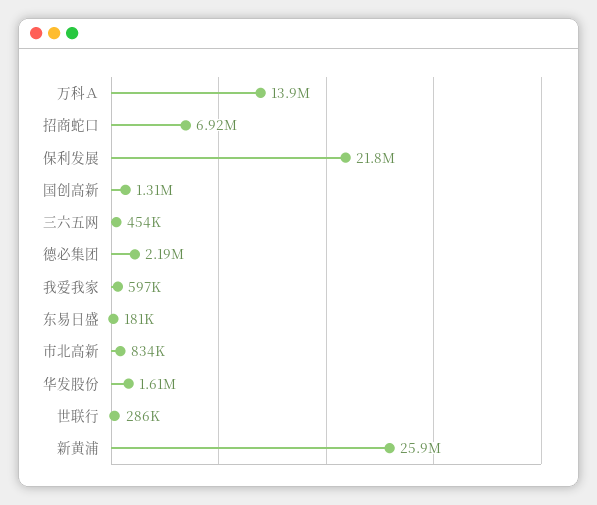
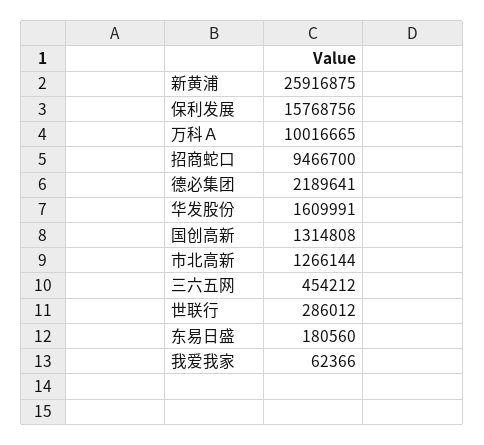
  {
-   "万科Ａ": 13900000,
+   "万科Ａ": 10016665,
-   "招商蛇口": 6920000,
+   "招商蛇口": 9466700,
-   "保利发展": 21800000,
+   "保利发展": 15768756,
    "国创高新": 1314808,
    "三六五网": 454212,
    "德必集团": 2189641,
-   "我爱我家": 597000,
+   "我爱我家": 62366,
    "东易日盛": 180560,
-   "市北高新": 834000,
+   "市北高新": 1266144,
    "华发股份": 1609991,
    "世联行": 286012,
    "新黄浦": 25916875
  }

